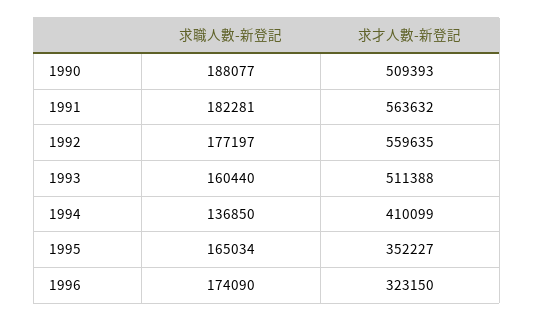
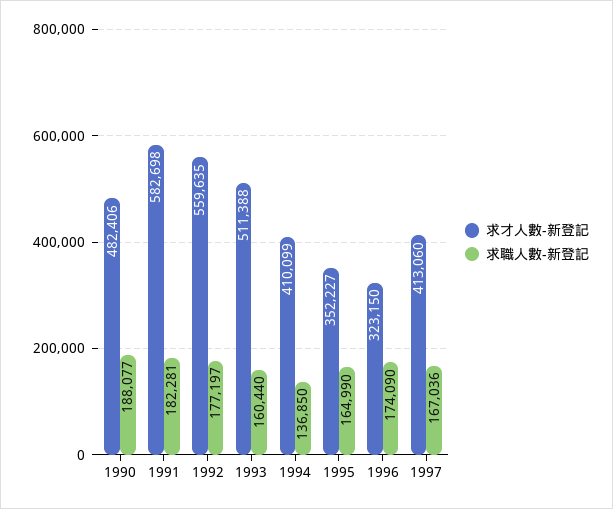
  {
    "求職人數-新登記": {
      "1990": 188077,
      "1991": 182281,
      "1992": 177197,
      "1993": 160440,
      "1994": 136850,
-     "1995": 165034,
+     "1995": 164990,
-     "1996": 174090
+     "1996": 174090,
+     "1997": 167036
    },
    "求才人數-新登記": {
-     "1990": 509393,
+     "1990": 482406,
-     "1991": 563632,
+     "1991": 582698,
      "1992": 559635,
      "1993": 511388,
      "1994": 410099,
      "1995": 352227,
-     "1996": 323150
+     "1996": 323150,
+     "1997": 413060
    }
  }

